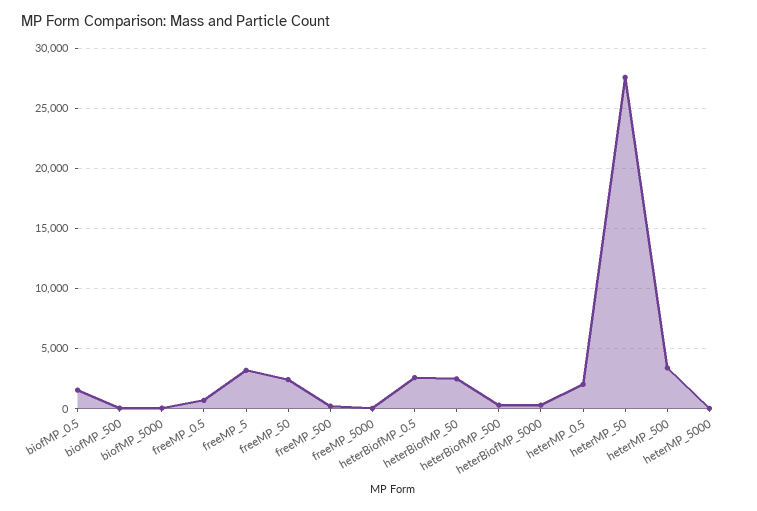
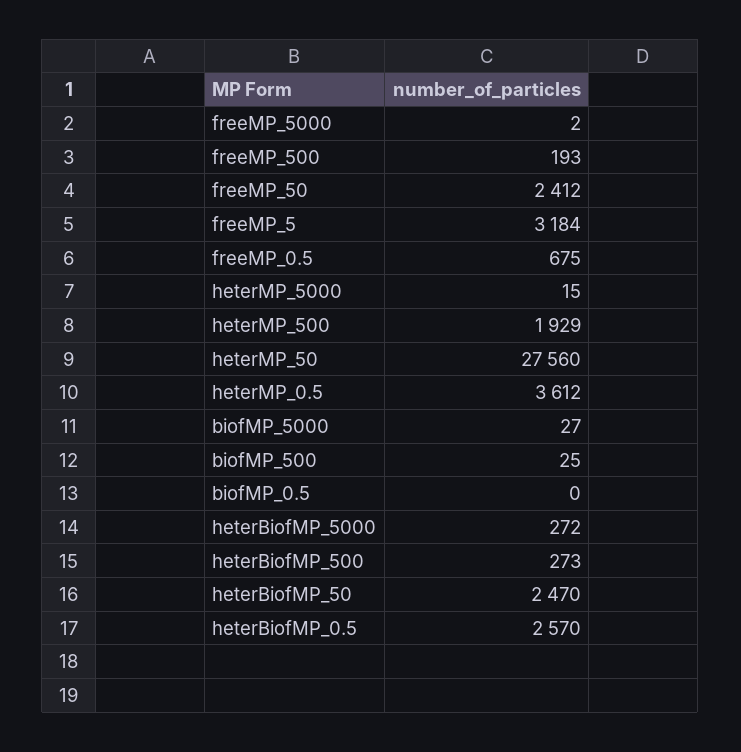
  {
-   "biofMP_0.5": 1500,
+   "biofMP_0.5": 0,
    "biofMP_500": 25,
    "biofMP_5000": 27,
    "freeMP_0.5": 675,
    "freeMP_5": 3184,
    "freeMP_50": 2412,
    "freeMP_500": 193,
    "freeMP_5000": 2,
    "heterBiofMP_0.5": 2570,
    "heterBiofMP_50": 2470,
    "heterBiofMP_500": 273,
    "heterBiofMP_5000": 272,
-   "heterMP_0.5": 2000,
+   "heterMP_0.5": 3612,
    "heterMP_50": 27560,
-   "heterMP_500": 3500,
+   "heterMP_500": 1929,
    "heterMP_5000": 15
  }

